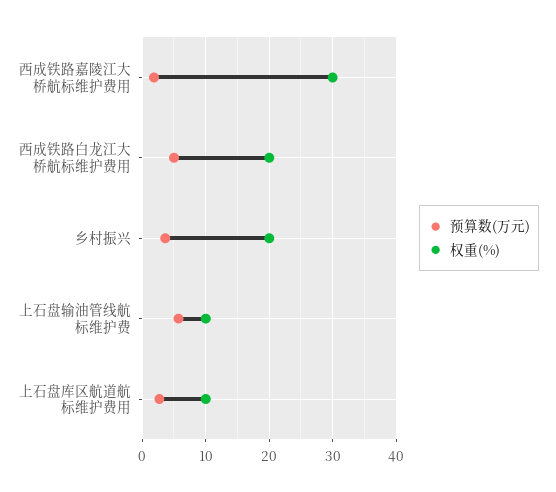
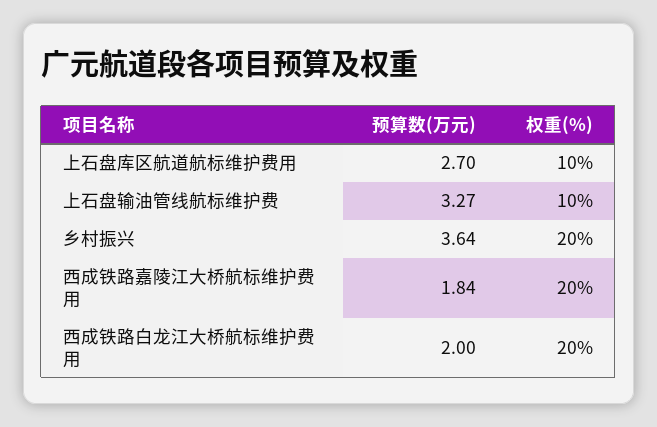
  {
    "预算数(万元)": {
      "西成铁路嘉陵江大桥航标维护费用": 1.84,
-     "西成铁路白龙江大桥航标维护费用": 5,
+     "西成铁路白龙江大桥航标维护费用": 2,
      "乡村振兴": 3.64,
-     "上石盘输油管线航标维护费": 6,
+     "上石盘输油管线航标维护费": 3.27,
      "上石盘库区航道航标维护费用": 2.7
    },
    "权重(%)": {
-     "西成铁路嘉陵江大桥航标维护费用": 30,
+     "西成铁路嘉陵江大桥航标维护费用": 20,
      "西成铁路白龙江大桥航标维护费用": 20,
      "乡村振兴": 20,
      "上石盘输油管线航标维护费": 10,
      "上石盘库区航道航标维护费用": 10
    }
  }

